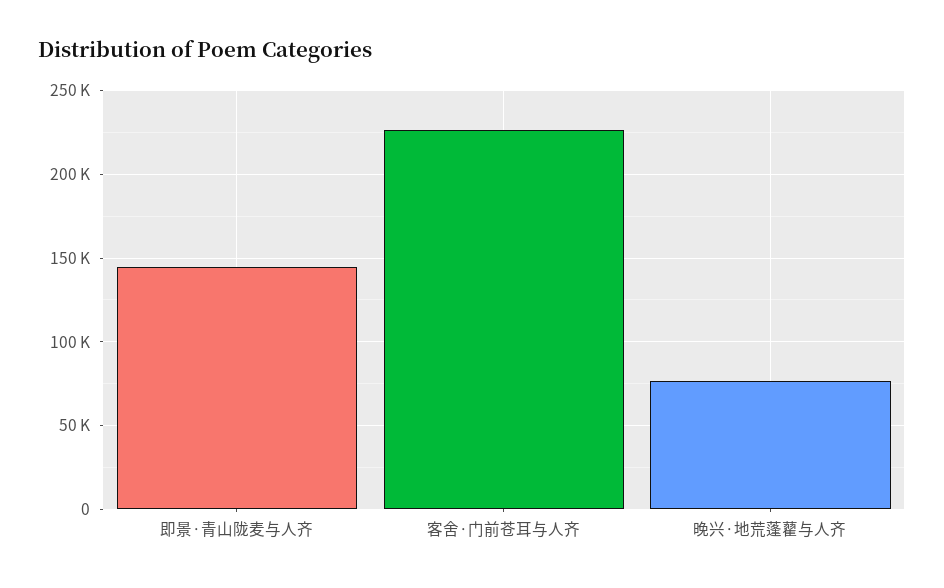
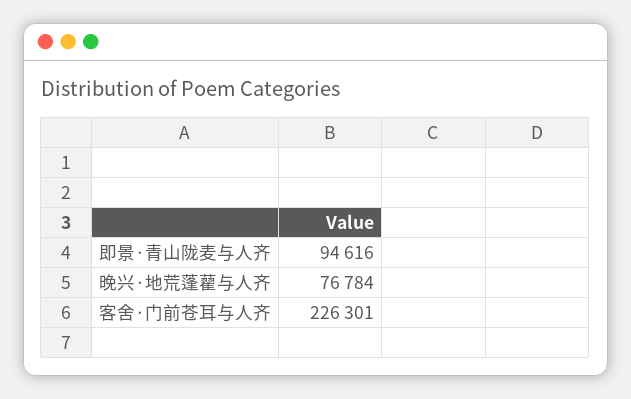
  {
-   "即景·青山陇麦与人齐": 145000,
+   "即景·青山陇麦与人齐": 94616,
    "客舍·门前苍耳与人齐": 226301,
    "晚兴·地荒蓬藋与人齐": 76784
  }

